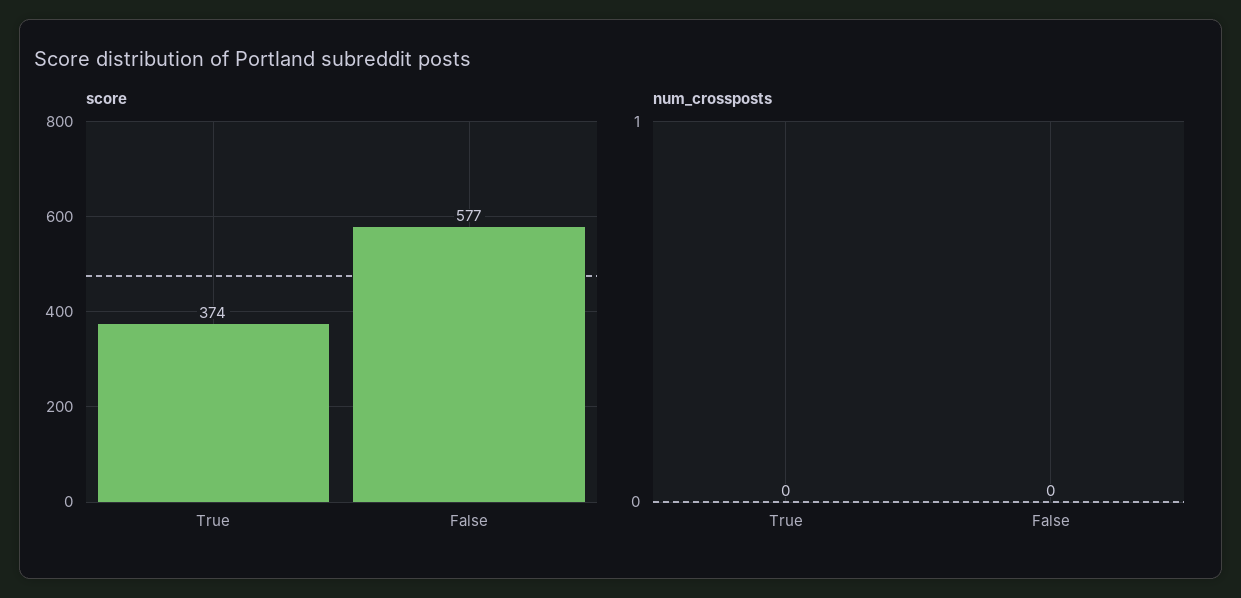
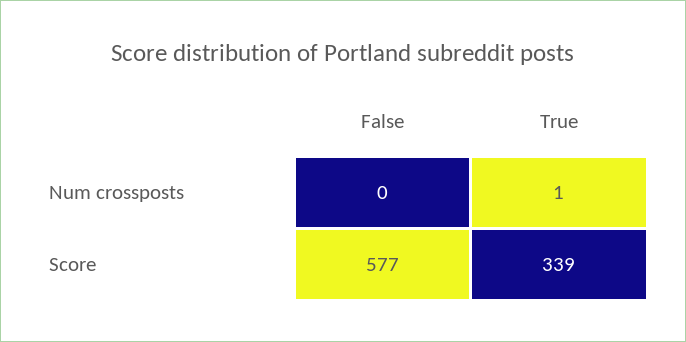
  {
    "score": {
-     "True": 374,
+     "True": 339,
      "False": 577
    },
    "num_crossposts": {
-     "True": 0,
+     "True": 1,
      "False": 0
    }
  }

